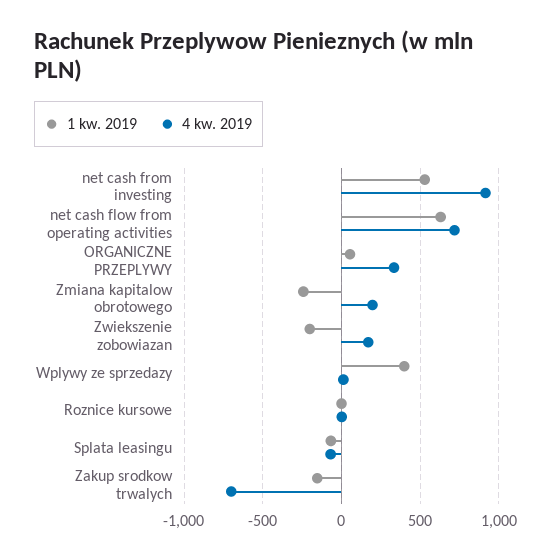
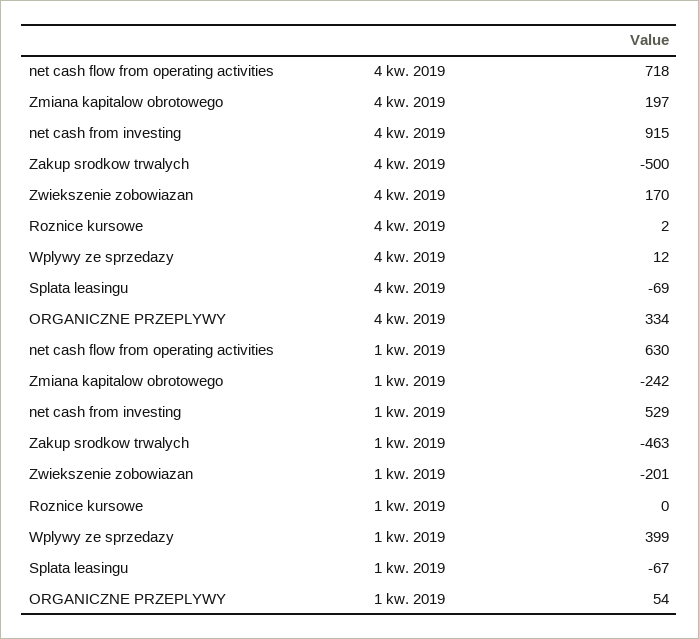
  {
    "1 kw. 2019": {
      "net cash from investing": 529,
      "net cash flow from operating activities": 630,
      "ORGANICZNE PRZEPLYWY": 54,
      "Zmiana kapitalow obrotowego": -242,
      "Zwiekszenie zobowiazan": -201,
      "Wplywy ze sprzedazy": 399,
      "Roznice kursowe": 0,
      "Splata leasingu": -67,
-     "Zakup srodkow trwalych": -150
+     "Zakup srodkow trwalych": -463
    },
    "4 kw. 2019": {
      "net cash from investing": 915,
      "net cash flow from operating activities": 718,
      "ORGANICZNE PRZEPLYWY": 334,
      "Zmiana kapitalow obrotowego": 197,
      "Zwiekszenie zobowiazan": 170,
      "Wplywy ze sprzedazy": 12,
      "Roznice kursowe": 2,
      "Splata leasingu": -69,
-     "Zakup srodkow trwalych": -700
+     "Zakup srodkow trwalych": -500
    }
  }

